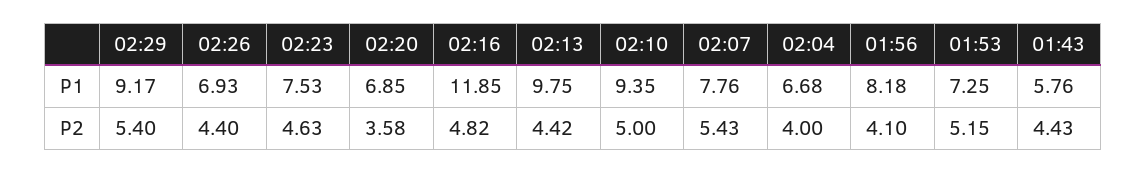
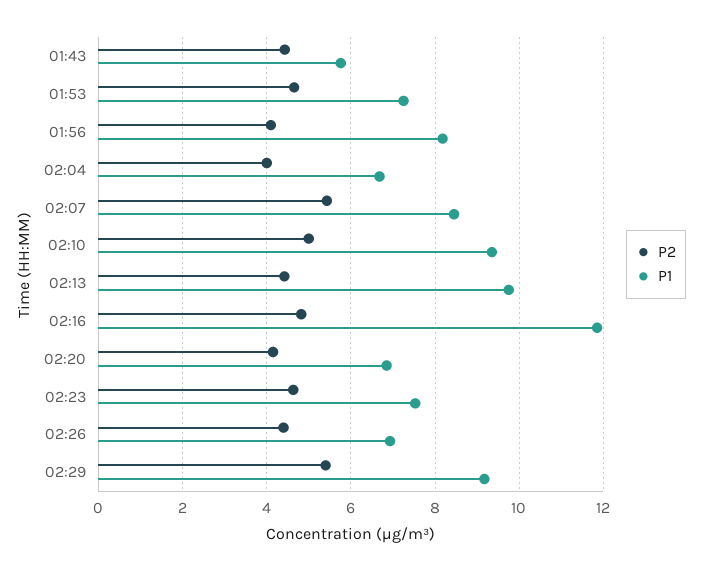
  {
    "P1": {
      "02:29": 9.17,
      "02:26": 6.93,
      "02:23": 7.53,
      "02:20": 6.85,
      "02:16": 11.85,
      "02:13": 9.75,
      "02:10": 9.35,
-     "02:07": 7.76,
+     "02:07": 8.4,
      "02:04": 6.68,
      "01:56": 8.18,
      "01:53": 7.25,
      "01:43": 5.76
    },
    "P2": {
      "02:29": 5.4,
      "02:26": 4.4,
      "02:23": 4.63,
-     "02:20": 3.58,
+     "02:20": 4.2,
      "02:16": 4.82,
      "02:13": 4.42,
      "02:10": 5,
      "02:07": 5.43,
      "02:04": 4,
      "01:56": 4.1,
-     "01:53": 5.15,
+     "01:53": 4.6,
      "01:43": 4.43
    }
  }

